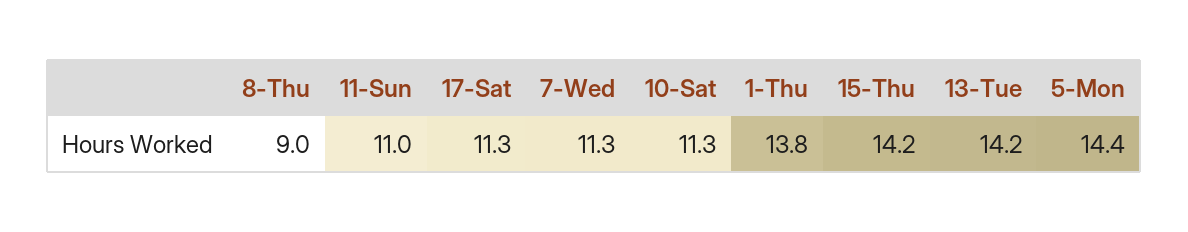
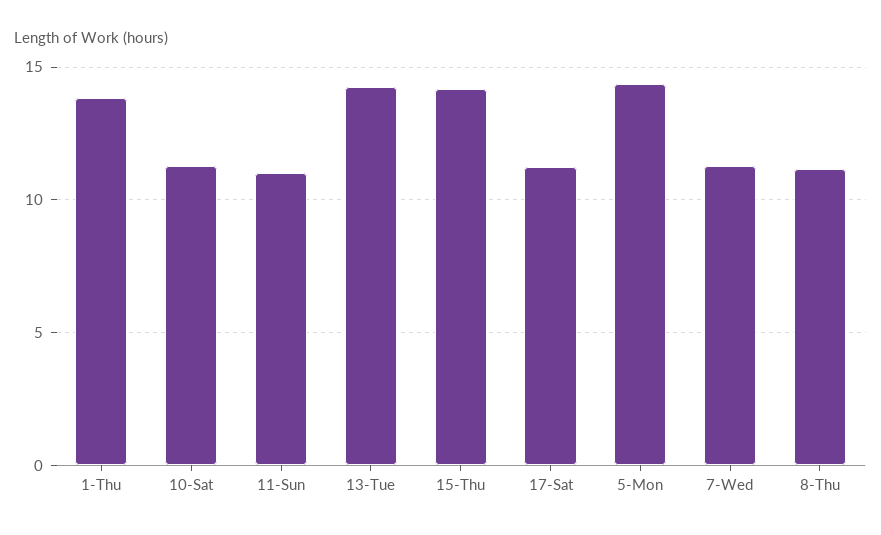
  {
-   "8-Thu": 9,
+   "8-Thu": 11,
    "11-Sun": 11,
    "17-Sat": 11.3,
    "7-Wed": 11.3,
    "10-Sat": 11.3,
    "1-Thu": 13.8,
    "15-Thu": 14.2,
    "13-Tue": 14.2,
    "5-Mon": 14.4
  }

